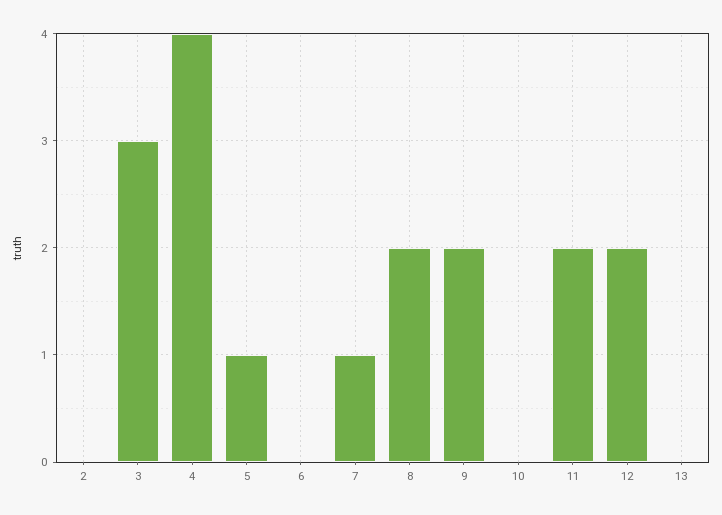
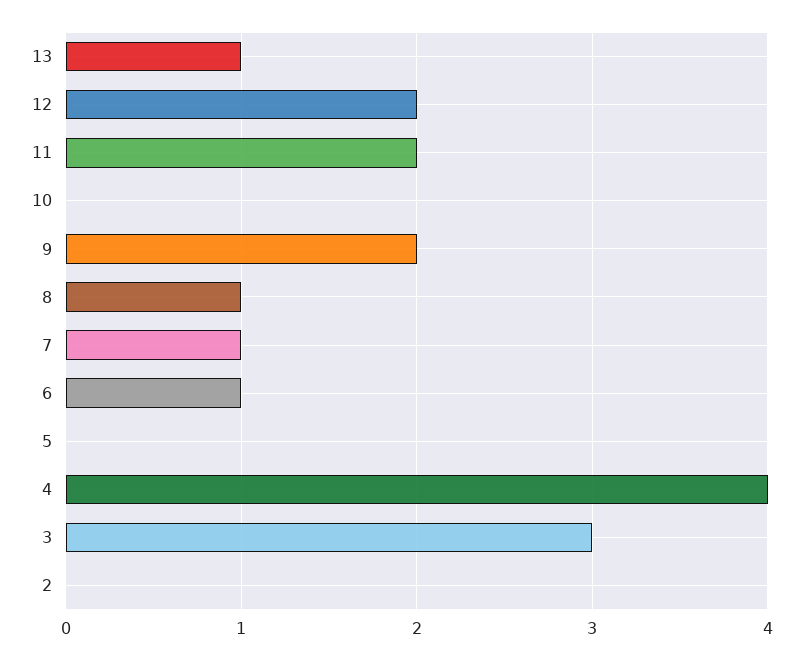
  {
    "2": 0,
    "3": 3,
    "4": 4,
-   "5": 1,
+   "5": 0,
-   "6": 0,
+   "6": 1,
    "7": 1,
-   "8": 2,
+   "8": 1,
    "9": 2,
    "10": 0,
    "11": 2,
    "12": 2,
-   "13": 0
+   "13": 1
  }

